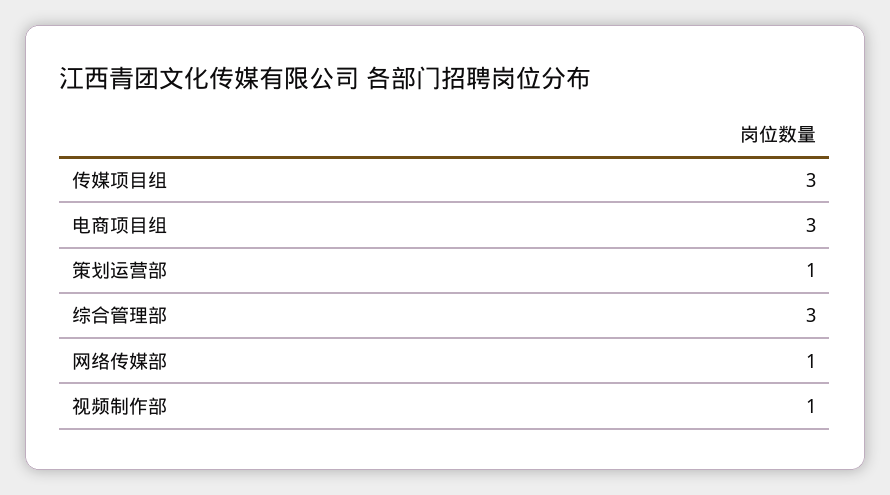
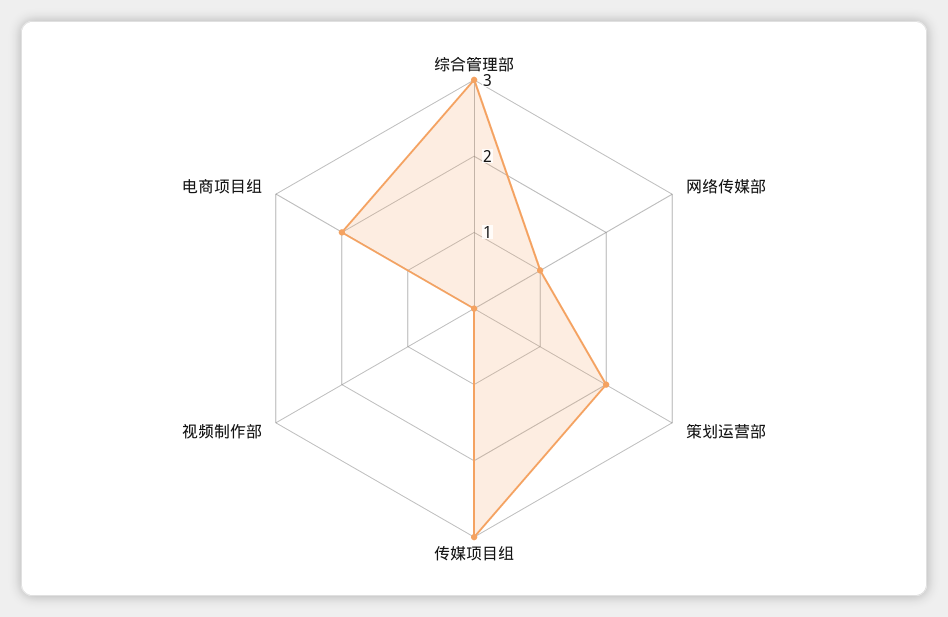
  {
    "传媒项目组": 3,
-   "电商项目组": 3,
+   "电商项目组": 2,
-   "策划运营部": 1,
+   "策划运营部": 2,
    "综合管理部": 3,
    "网络传媒部": 1,
-   "视频制作部": 1
+   "视频制作部": 0
  }

